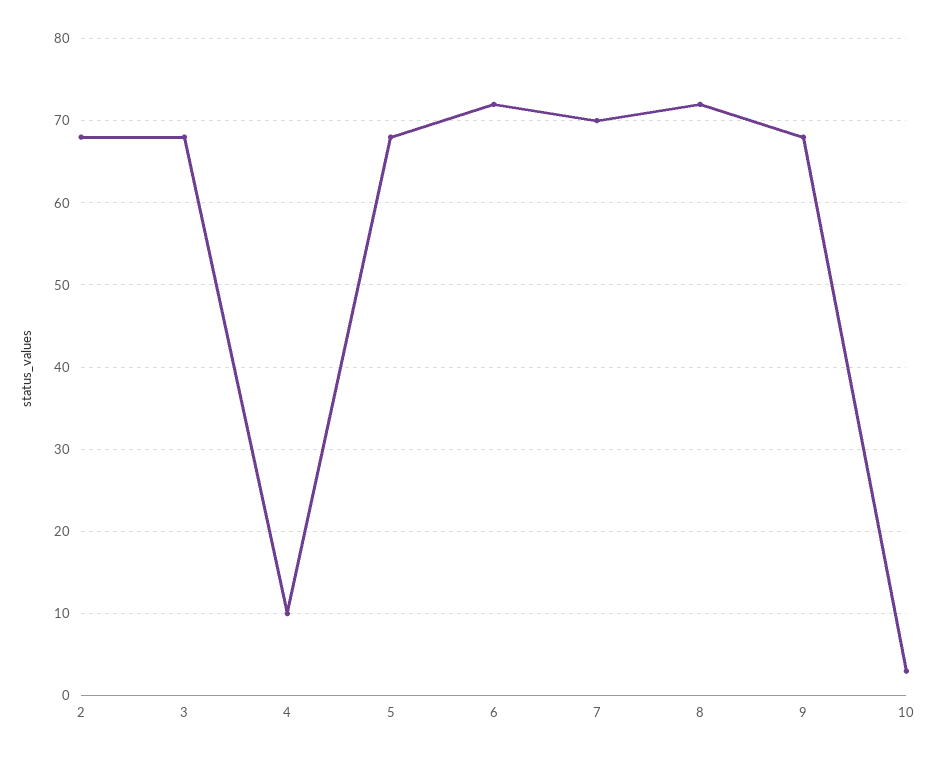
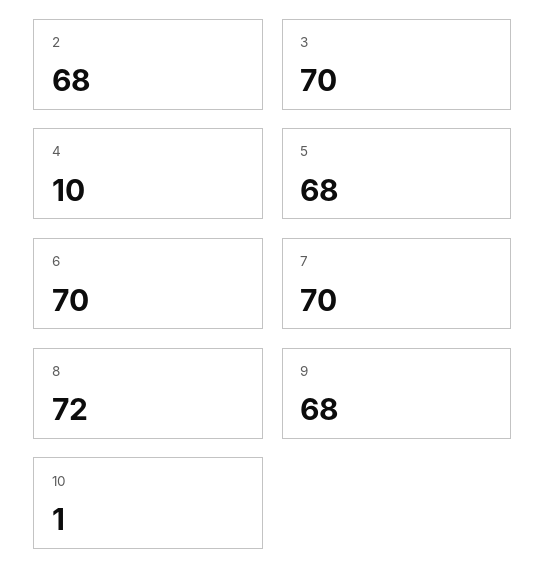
  {
    "2": 68,
-   "3": 68,
+   "3": 70,
    "4": 10,
    "5": 68,
-   "6": 72,
+   "6": 70,
    "7": 70,
    "8": 72,
    "9": 68,
-   "10": 3
+   "10": 1
  }

